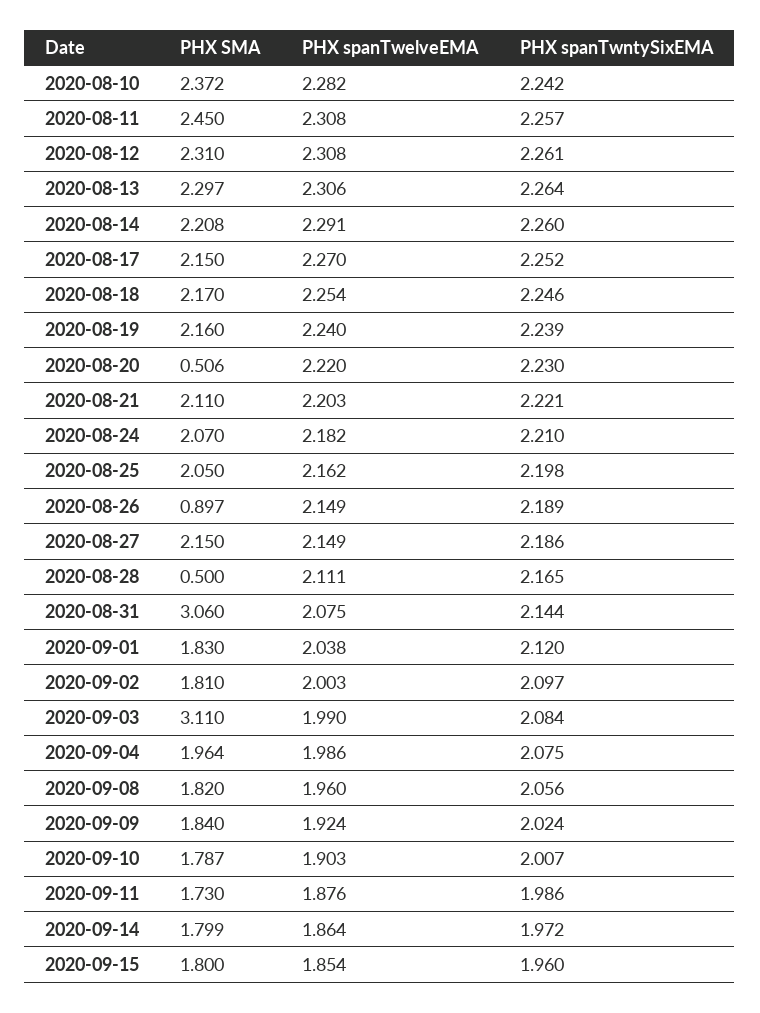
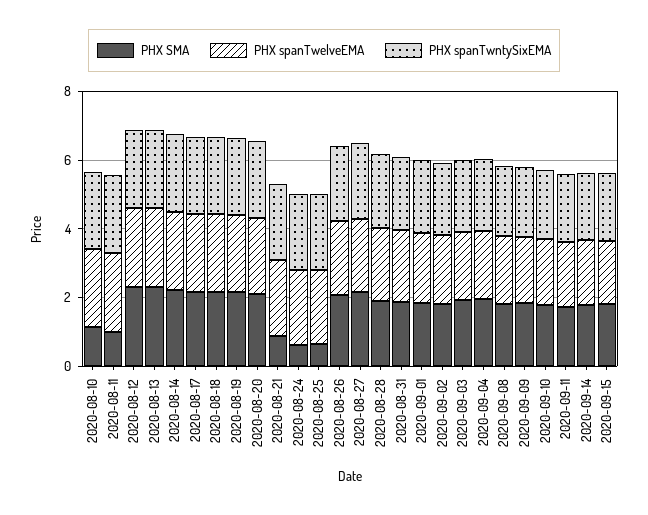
  {
    "PHX SMA": {
-     "2020-08-10": 2.372,
+     "2020-08-10": 1,
-     "2020-08-11": 2.45,
+     "2020-08-11": 1,
      "2020-08-12": 2.31,
      "2020-08-13": 2.297,
      "2020-08-14": 2.208,
      "2020-08-17": 2.15,
      "2020-08-18": 2.17,
      "2020-08-19": 2.16,
-     "2020-08-20": 0.506,
+     "2020-08-20": 2,
-     "2020-08-21": 2.11,
+     "2020-08-21": 1,
-     "2020-08-24": 2.07,
+     "2020-08-24": 0.5,
-     "2020-08-25": 2.05,
+     "2020-08-25": 0.5,
-     "2020-08-26": 0.897,
+     "2020-08-26": 2,
      "2020-08-27": 2.15,
-     "2020-08-28": 0.5,
+     "2020-08-28": 2,
-     "2020-08-31": 3.06,
+     "2020-08-31": 2,
      "2020-09-01": 1.83,
      "2020-09-02": 1.81,
-     "2020-09-03": 3.11,
+     "2020-09-03": 2,
      "2020-09-04": 1.964,
      "2020-09-08": 1.82,
      "2020-09-09": 1.84,
      "2020-09-10": 1.787,
      "2020-09-11": 1.73,
      "2020-09-14": 1.799,
      "2020-09-15": 1.8
    },
    "PHX spanTwelveEMA": {
      "2020-08-10": 2.282,
      "2020-08-11": 2.308,
      "2020-08-12": 2.308,
      "2020-08-13": 2.306,
      "2020-08-14": 2.291,
      "2020-08-17": 2.27,
      "2020-08-18": 2.254,
      "2020-08-19": 2.24,
      "2020-08-20": 2.22,
      "2020-08-21": 2.203,
      "2020-08-24": 2.182,
      "2020-08-25": 2.162,
      "2020-08-26": 2.149,
      "2020-08-27": 2.149,
      "2020-08-28": 2.111,
      "2020-08-31": 2.075,
      "2020-09-01": 2.038,
      "2020-09-02": 2.003,
      "2020-09-03": 1.99,
      "2020-09-04": 1.986,
      "2020-09-08": 1.96,
      "2020-09-09": 1.924,
      "2020-09-10": 1.903,
      "2020-09-11": 1.876,
      "2020-09-14": 1.864,
      "2020-09-15": 1.854
    },
    "PHX spanTwntySixEMA": {
      "2020-08-10": 2.242,
      "2020-08-11": 2.257,
      "2020-08-12": 2.261,
      "2020-08-13": 2.264,
      "2020-08-14": 2.26,
      "2020-08-17": 2.252,
      "2020-08-18": 2.246,
      "2020-08-19": 2.239,
      "2020-08-20": 2.23,
      "2020-08-21": 2.221,
      "2020-08-24": 2.21,
      "2020-08-25": 2.198,
      "2020-08-26": 2.189,
      "2020-08-27": 2.186,
      "2020-08-28": 2.165,
      "2020-08-31": 2.144,
      "2020-09-01": 2.12,
      "2020-09-02": 2.097,
      "2020-09-03": 2.084,
      "2020-09-04": 2.075,
      "2020-09-08": 2.056,
      "2020-09-09": 2.024,
      "2020-09-10": 2.007,
      "2020-09-11": 1.986,
      "2020-09-14": 1.972,
      "2020-09-15": 1.96
    }
  }

